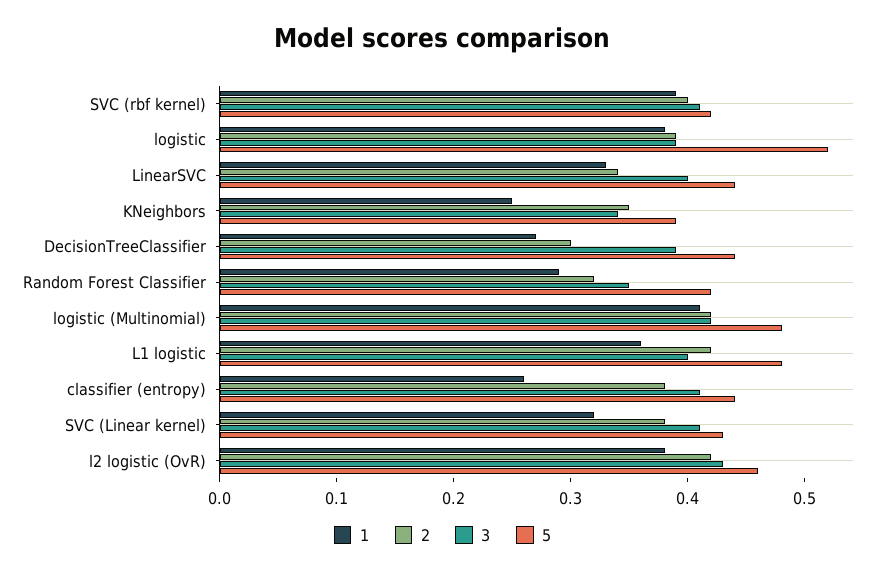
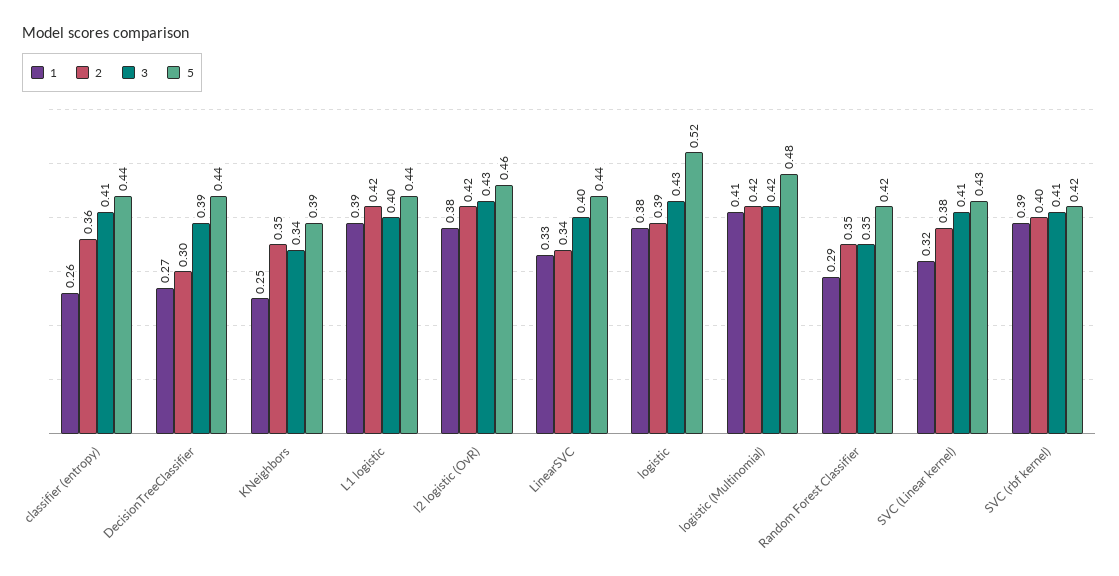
  {
    "1": {
      "SVC (rbf kernel)": 0.39,
      "logistic": 0.38,
      "LinearSVC": 0.33,
      "KNeighbors": 0.25,
      "DecisionTreeClassifier": 0.27,
      "Random Forest Classifier": 0.29,
      "logistic (Multinomial)": 0.41,
-     "L1 logistic": 0.36,
+     "L1 logistic": 0.39,
      "classifier (entropy)": 0.26,
      "SVC (Linear kernel)": 0.32,
      "l2 logistic (OvR)": 0.38
    },
    "2": {
      "SVC (rbf kernel)": 0.4,
      "logistic": 0.39,
      "LinearSVC": 0.34,
      "KNeighbors": 0.35,
      "DecisionTreeClassifier": 0.3,
-     "Random Forest Classifier": 0.32,
+     "Random Forest Classifier": 0.35,
      "logistic (Multinomial)": 0.42,
      "L1 logistic": 0.42,
-     "classifier (entropy)": 0.38,
+     "classifier (entropy)": 0.36,
      "SVC (Linear kernel)": 0.38,
      "l2 logistic (OvR)": 0.42
    },
    "3": {
      "SVC (rbf kernel)": 0.41,
-     "logistic": 0.39,
+     "logistic": 0.43,
      "LinearSVC": 0.4,
      "KNeighbors": 0.34,
      "DecisionTreeClassifier": 0.39,
      "Random Forest Classifier": 0.35,
      "logistic (Multinomial)": 0.42,
      "L1 logistic": 0.4,
      "classifier (entropy)": 0.41,
      "SVC (Linear kernel)": 0.41,
      "l2 logistic (OvR)": 0.43
    },
    "5": {
      "SVC (rbf kernel)": 0.42,
      "logistic": 0.52,
      "LinearSVC": 0.44,
      "KNeighbors": 0.39,
      "DecisionTreeClassifier": 0.44,
      "Random Forest Classifier": 0.42,
      "logistic (Multinomial)": 0.48,
-     "L1 logistic": 0.48,
+     "L1 logistic": 0.44,
      "classifier (entropy)": 0.44,
      "SVC (Linear kernel)": 0.43,
      "l2 logistic (OvR)": 0.46
    }
  }

